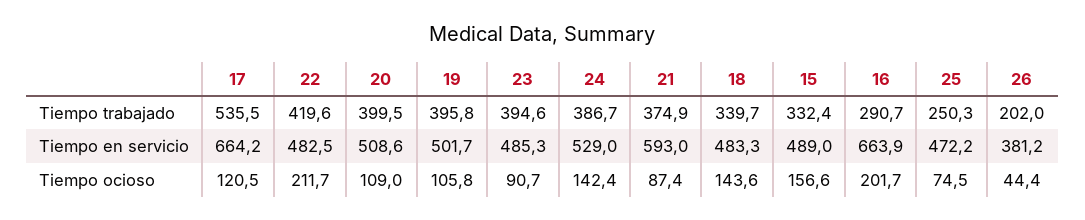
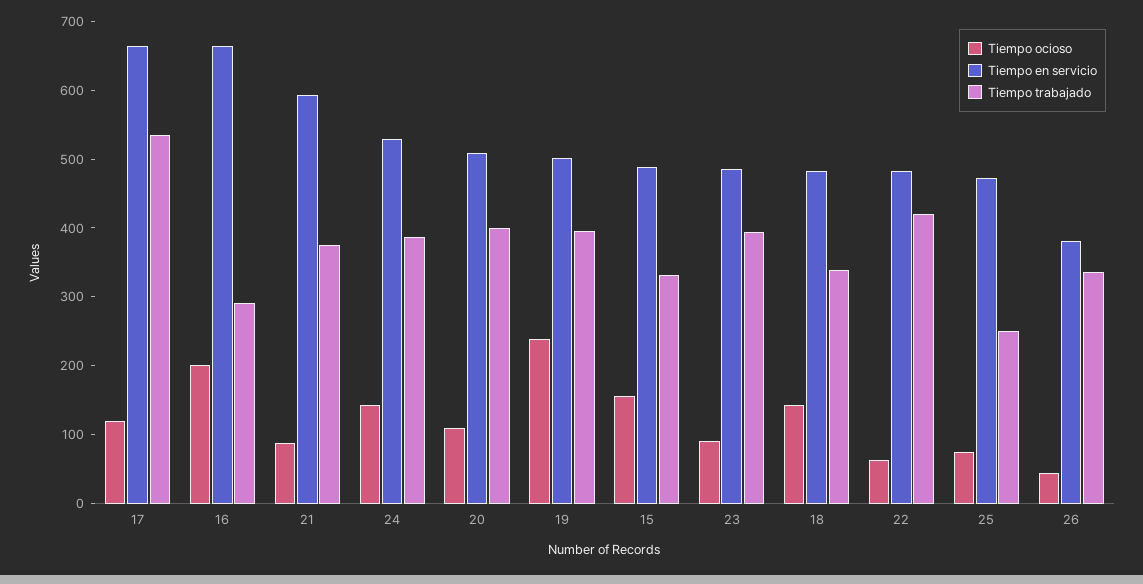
  {
    "Tiempo trabajado": {
      "17": 535.5,
      "22": 419.6,
      "20": 399.5,
      "19": 395.8,
      "23": 394.6,
      "24": 386.7,
      "21": 374.9,
      "18": 339.7,
      "15": 332.4,
      "16": 290.7,
      "25": 250.3,
-     "26": 202
+     "26": 340
    },
    "Tiempo en servicio": {
      "17": 664.2,
      "22": 482.5,
      "20": 508.6,
      "19": 501.7,
      "23": 485.3,
      "24": 529,
      "21": 593,
      "18": 483.3,
      "15": 489,
      "16": 663.9,
      "25": 472.2,
      "26": 381.2
    },
    "Tiempo ocioso": {
      "17": 120.5,
-     "22": 211.7,
+     "22": 60,
      "20": 109,
-     "19": 105.8,
+     "19": 240,
      "23": 90.7,
      "24": 142.4,
      "21": 87.4,
      "18": 143.6,
      "15": 156.6,
      "16": 201.7,
      "25": 74.5,
      "26": 44.4
    }
  }

